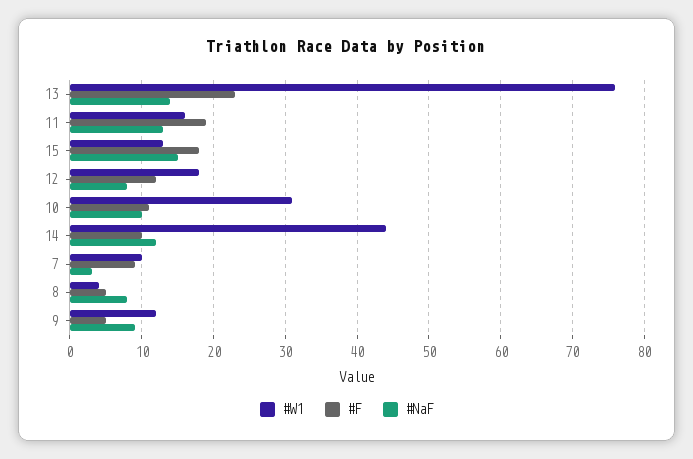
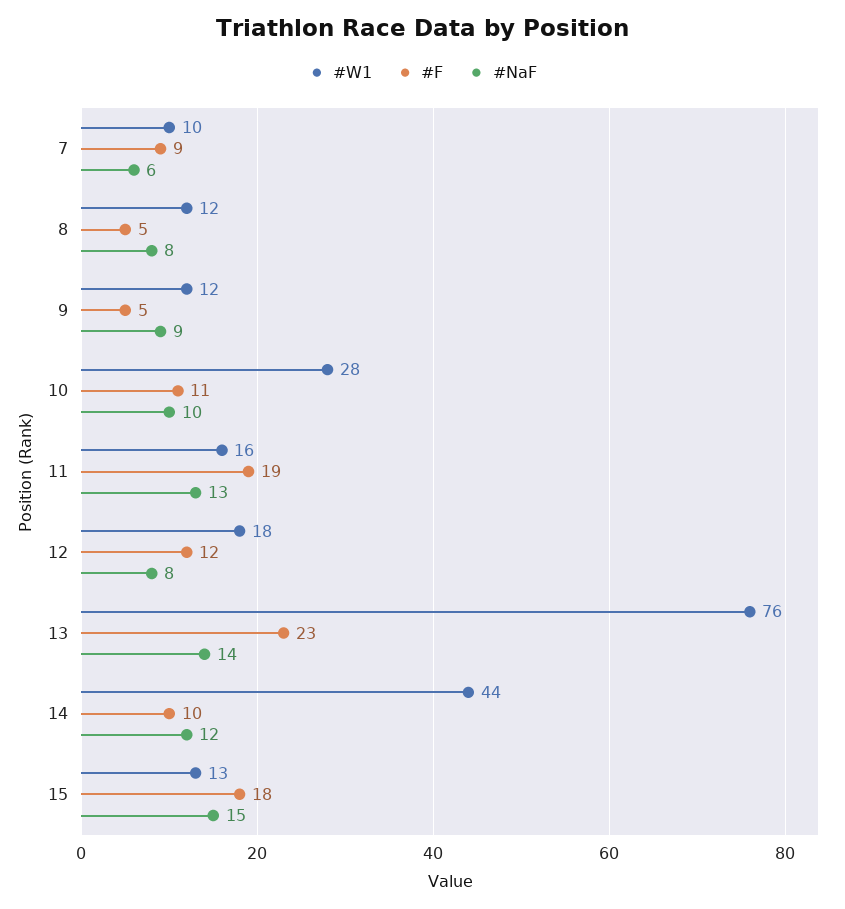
  {
    "#W1": {
      "13": 76,
      "11": 16,
      "15": 13,
      "12": 18,
-     "10": 31,
+     "10": 28,
      "14": 44,
      "7": 10,
-     "8": 4,
+     "8": 12,
      "9": 12
    },
    "#F": {
      "13": 23,
      "11": 19,
      "15": 18,
      "12": 12,
      "10": 11,
      "14": 10,
      "7": 9,
      "8": 5,
      "9": 5
    },
    "#NaF": {
      "13": 14,
      "11": 13,
      "15": 15,
      "12": 8,
      "10": 10,
      "14": 12,
-     "7": 3,
+     "7": 6,
      "8": 8,
      "9": 9
    }
  }

